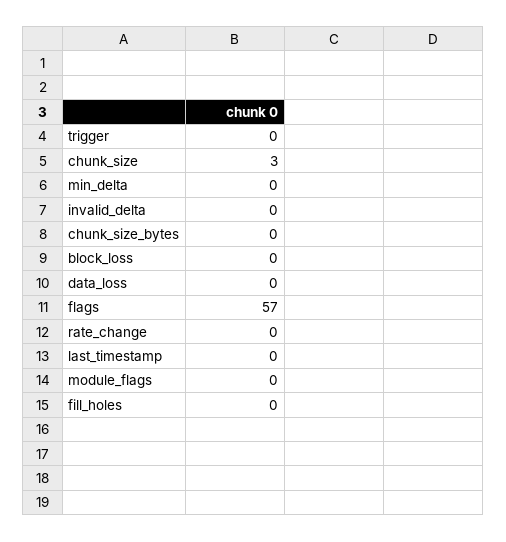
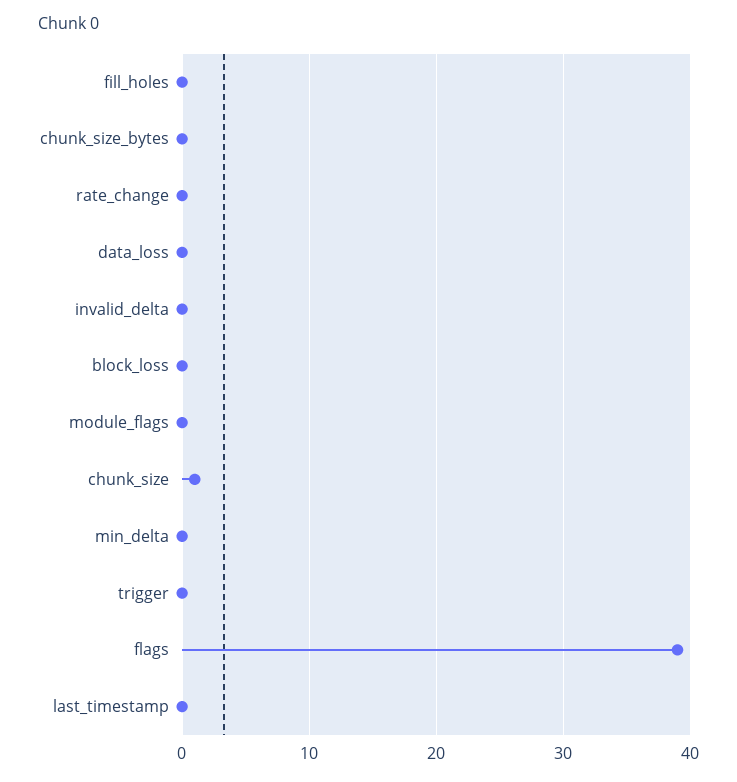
  {
    "trigger": 0,
-   "chunk_size": 3,
+   "chunk_size": 1,
    "min_delta": 0,
    "invalid_delta": 0,
    "chunk_size_bytes": 0,
    "block_loss": 0,
    "data_loss": 0,
-   "flags": 57,
+   "flags": 39,
    "rate_change": 0,
    "last_timestamp": 0,
    "module_flags": 0,
    "fill_holes": 0
  }

